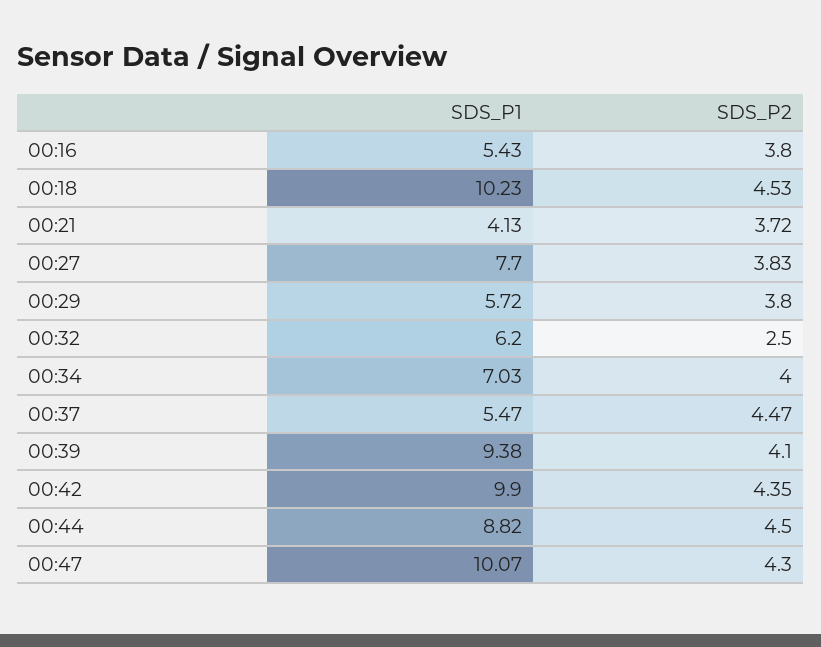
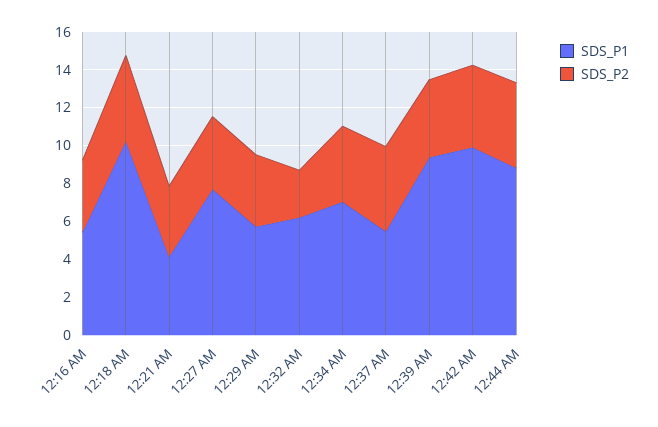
  {
    "SDS_P1": {
      "00:16": 5.43,
      "00:18": 10.23,
      "00:21": 4.13,
      "00:27": 7.7,
      "00:29": 5.72,
      "00:32": 6.2,
      "00:34": 7.03,
      "00:37": 5.47,
      "00:39": 9.38,
      "00:42": 9.9,
-     "00:44": 8.82,
+     "00:44": 8.82
-     "00:47": 10.07
    },
    "SDS_P2": {
      "00:16": 3.8,
      "00:18": 4.53,
      "00:21": 3.72,
      "00:27": 3.83,
      "00:29": 3.8,
      "00:32": 2.5,
      "00:34": 4,
      "00:37": 4.47,
      "00:39": 4.1,
      "00:42": 4.35,
-     "00:44": 4.5,
+     "00:44": 4.5
-     "00:47": 4.3
    }
  }

